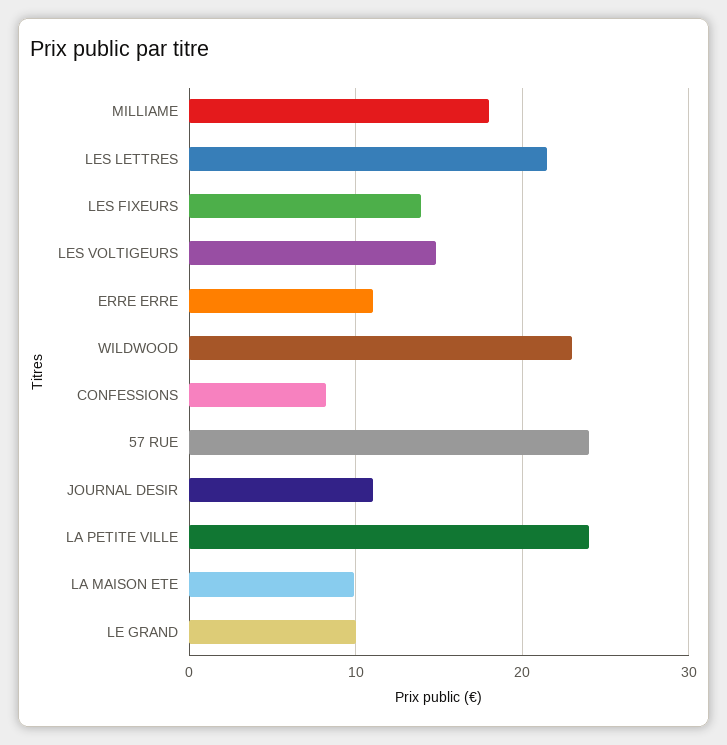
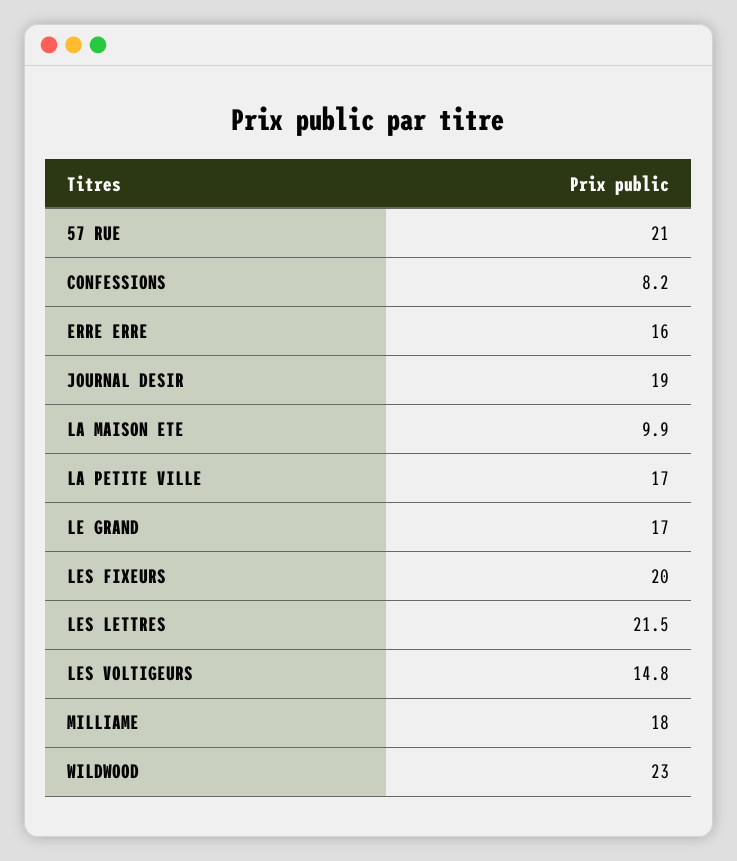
  {
    "MILLIAME": 18,
    "LES LETTRES": 21.5,
-   "LES FIXEURS": 14,
+   "LES FIXEURS": 20,
    "LES VOLTIGEURS": 14.8,
-   "ERRE ERRE": 11,
+   "ERRE ERRE": 16,
    "WILDWOOD": 23,
    "CONFESSIONS": 8.2,
-   "57 RUE": 24,
+   "57 RUE": 21,
-   "JOURNAL DESIR": 11,
+   "JOURNAL DESIR": 19,
-   "LA PETITE VILLE": 24,
+   "LA PETITE VILLE": 17,
    "LA MAISON ETE": 9.9,
-   "LE GRAND": 10
+   "LE GRAND": 17
  }

